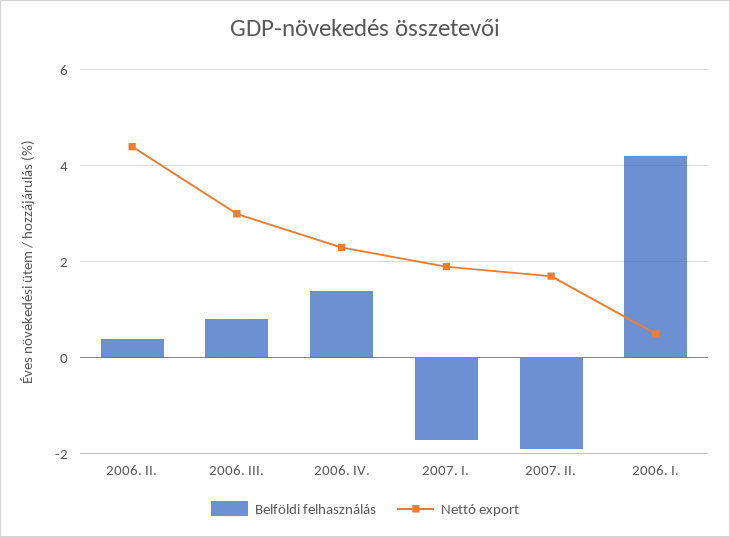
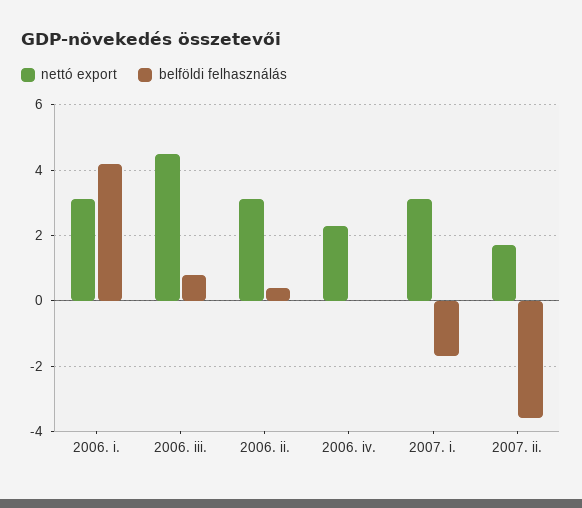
  {
    "Belföldi felhasználás": {
      "2006. II.": 0.5,
      "2006. III.": 1,
-     "2006. IV.": 1.5,
+     "2006. IV.": 0,
      "2007. I.": -1.5,
-     "2007. II.": -2,
+     "2007. II.": -3.5,
      "2006. I.": 4
    },
    "Nettó export": {
-     "2006. II.": 4.5,
+     "2006. II.": 3,
-     "2006. III.": 3,
+     "2006. III.": 4.5,
      "2006. IV.": 2.5,
-     "2007. I.": 2,
+     "2007. I.": 3,
      "2007. II.": 1.5,
-     "2006. I.": 0.5
+     "2006. I.": 3
    }
  }

